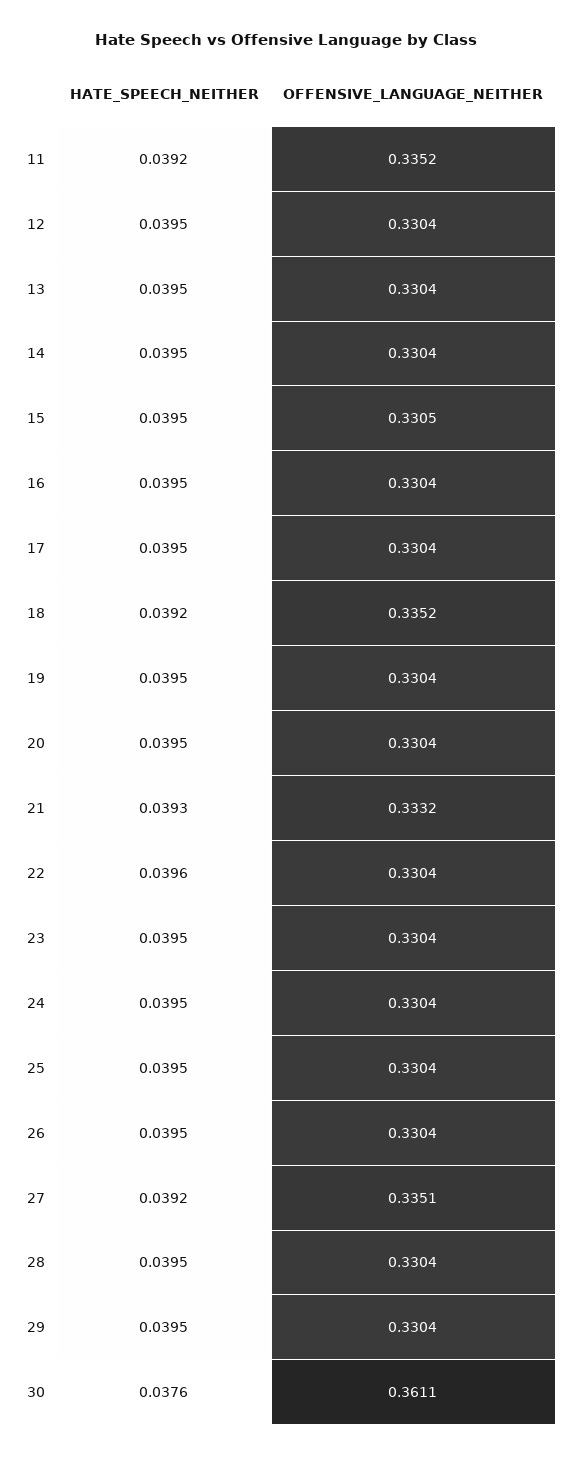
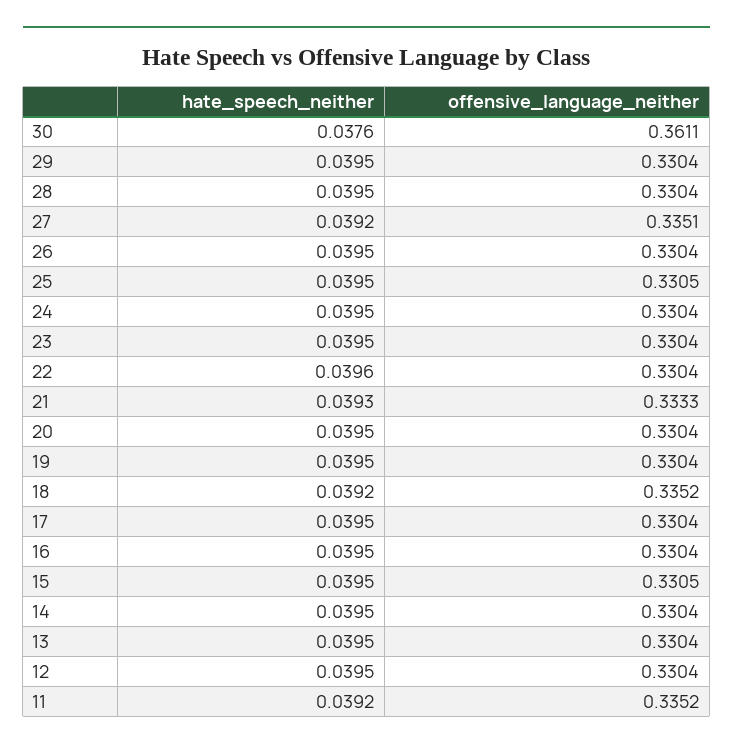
  {
    "HATE_SPEECH_NEITHER": {
      "11": 0.0392,
      "12": 0.0395,
      "13": 0.0395,
      "14": 0.0395,
      "15": 0.0395,
      "16": 0.0395,
      "17": 0.0395,
      "18": 0.0392,
      "19": 0.0395,
      "20": 0.0395,
      "21": 0.0393,
      "22": 0.0396,
      "23": 0.0395,
      "24": 0.0395,
      "25": 0.0395,
      "26": 0.0395,
      "27": 0.0392,
      "28": 0.0395,
      "29": 0.0395,
      "30": 0.0376
    },
    "OFFENSIVE_LANGUAGE_NEITHER": {
      "11": 0.3352,
      "12": 0.3304,
      "13": 0.3304,
      "14": 0.3304,
      "15": 0.3305,
      "16": 0.3304,
      "17": 0.3304,
      "18": 0.3352,
      "19": 0.3304,
      "20": 0.3304,
-     "21": 0.3332,
+     "21": 0.3333,
      "22": 0.3304,
      "23": 0.3304,
      "24": 0.3304,
-     "25": 0.3304,
+     "25": 0.3305,
      "26": 0.3304,
      "27": 0.3351,
      "28": 0.3304,
      "29": 0.3304,
      "30": 0.3611
    }
  }

